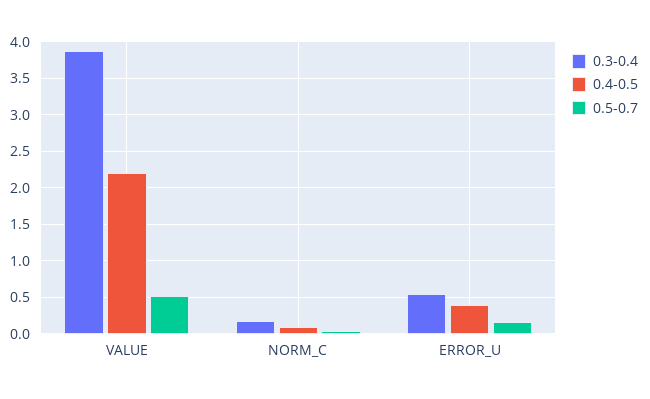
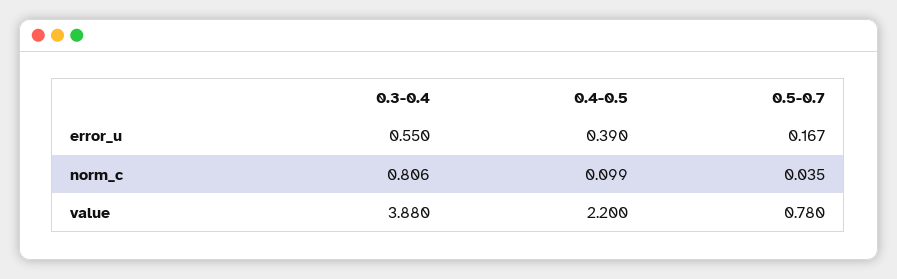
  {
    "0.3-0.4": {
      "VALUE": 3.88,
-     "NORM_C": 0.2,
+     "NORM_C": 0.806,
      "ERROR_U": 0.55
    },
    "0.4-0.5": {
      "VALUE": 2.2,
      "NORM_C": 0.099,
      "ERROR_U": 0.39
    },
    "0.5-0.7": {
-     "VALUE": 0.5,
+     "VALUE": 0.78,
      "NORM_C": 0.035,
      "ERROR_U": 0.167
    }
  }

